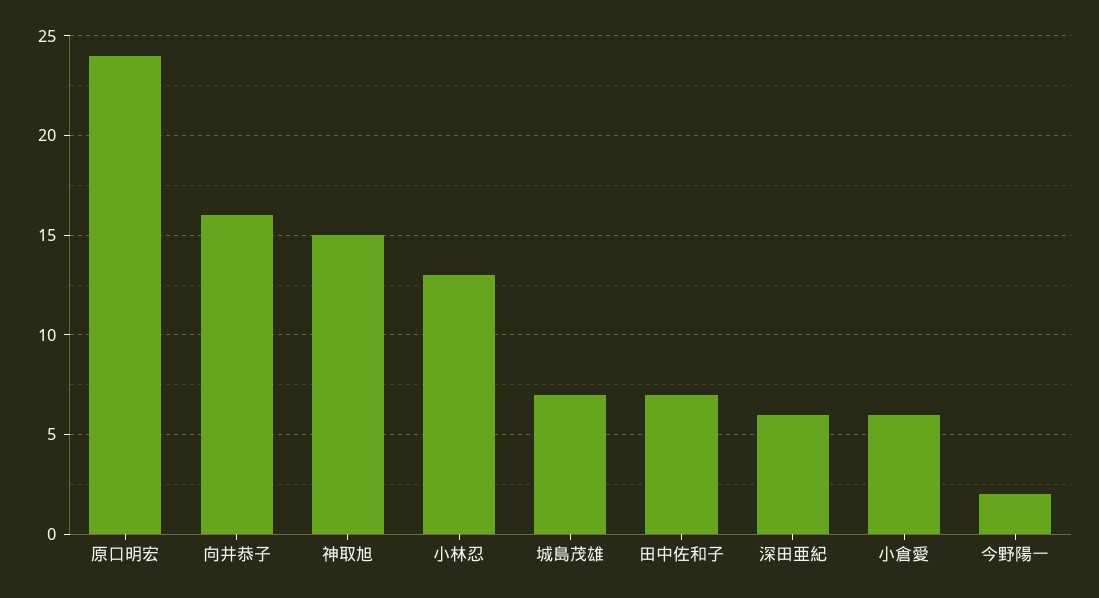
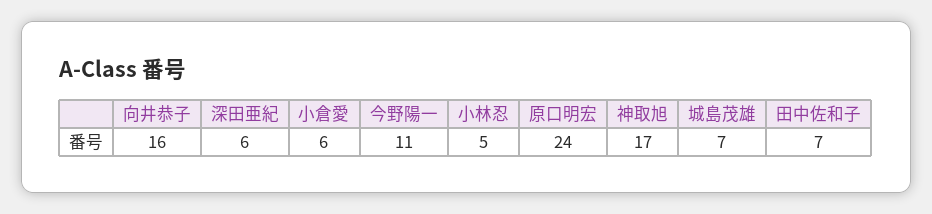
  {
    "原口明宏": 24,
    "向井恭子": 16,
-   "神取旭": 15,
+   "神取旭": 17,
-   "小林忍": 13,
+   "小林忍": 5,
    "城島茂雄": 7,
    "田中佐和子": 7,
    "深田亜紀": 6,
    "小倉愛": 6,
-   "今野陽一": 2
+   "今野陽一": 11
  }

